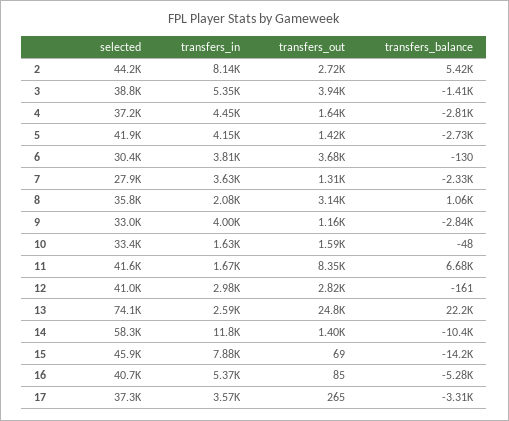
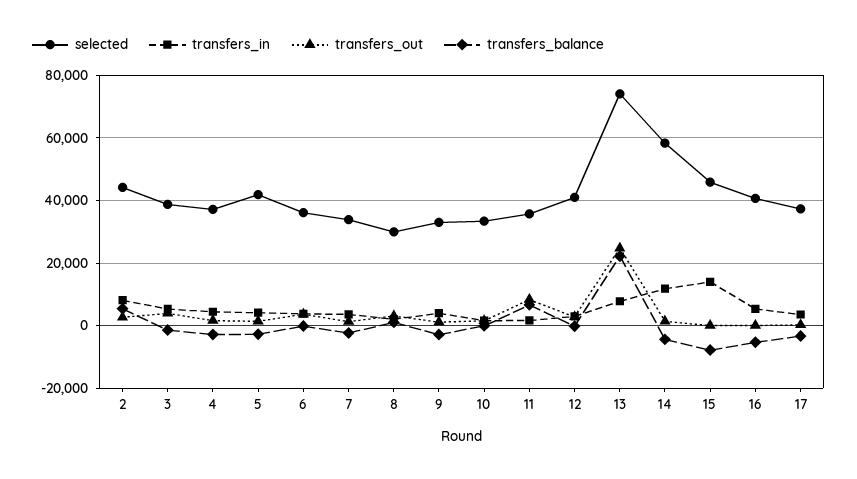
  {
    "selected": {
      "2": 44200,
      "3": 38800,
      "4": 37200,
      "5": 41900,
-     "6": 30400,
+     "6": 36000,
-     "7": 27900,
+     "7": 34000,
-     "8": 35800,
+     "8": 30000,
      "9": 33000,
      "10": 33400,
-     "11": 41600,
+     "11": 36000,
      "12": 41000,
      "13": 74100,
      "14": 58300,
      "15": 45900,
      "16": 40700,
      "17": 37300
    },
    "transfers_in": {
      "2": 8140,
      "3": 5350,
      "4": 4450,
      "5": 4150,
      "6": 3810,
      "7": 3630,
      "8": 2080,
      "9": 4000,
      "10": 1630,
      "11": 1670,
      "12": 2980,
-     "13": 2590,
+     "13": 8000,
      "14": 11800,
-     "15": 7880,
+     "15": 14000,
      "16": 5370,
      "17": 3570
    },
    "transfers_out": {
      "2": 2720,
      "3": 3940,
      "4": 1640,
      "5": 1420,
      "6": 3680,
      "7": 1310,
      "8": 3140,
      "9": 1160,
      "10": 1590,
      "11": 8350,
      "12": 2820,
      "13": 24800,
      "14": 1400,
      "15": 69,
      "16": 85,
      "17": 265
    },
    "transfers_balance": {
      "2": 5420,
      "3": -1410,
      "4": -2810,
      "5": -2730,
      "6": -130,
      "7": -2330,
      "8": 1060,
      "9": -2840,
      "10": -48,
      "11": 6680,
      "12": -161,
      "13": 22200,
-     "14": -10400,
+     "14": -4000,
-     "15": -14200,
+     "15": -8000,
      "16": -5280,
      "17": -3310
    }
  }

